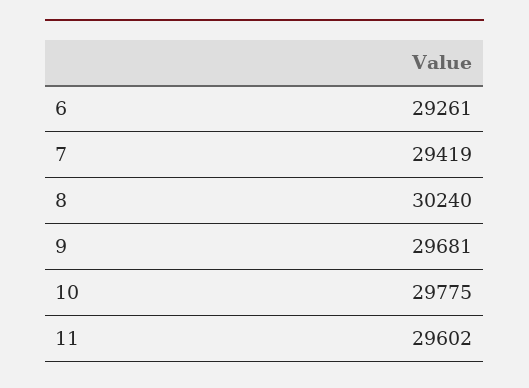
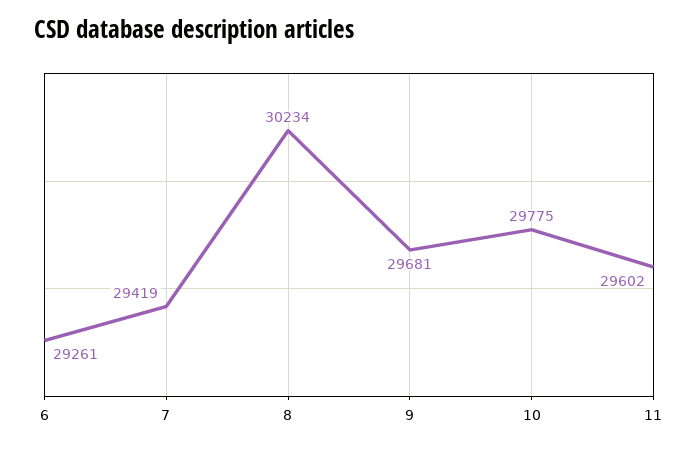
  {
    "6": 29261,
    "7": 29419,
-   "8": 30240,
+   "8": 30234,
    "9": 29681,
    "10": 29775,
    "11": 29602
  }

